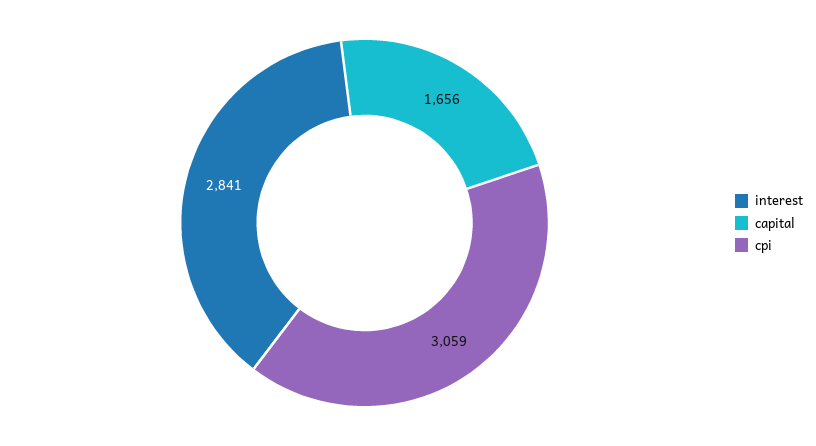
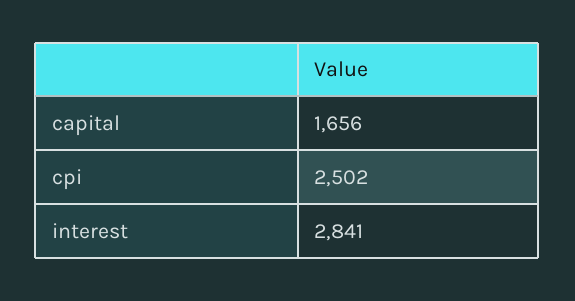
  {
    "interest": 2841,
    "capital": 1656,
-   "cpi": 3059
+   "cpi": 2502
  }

